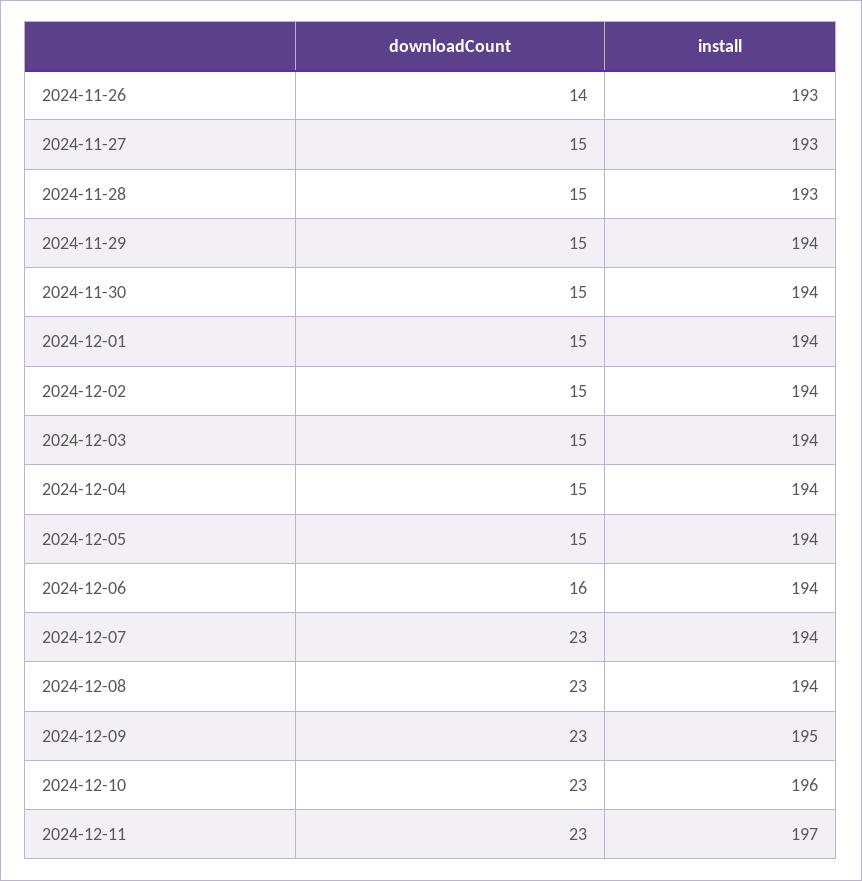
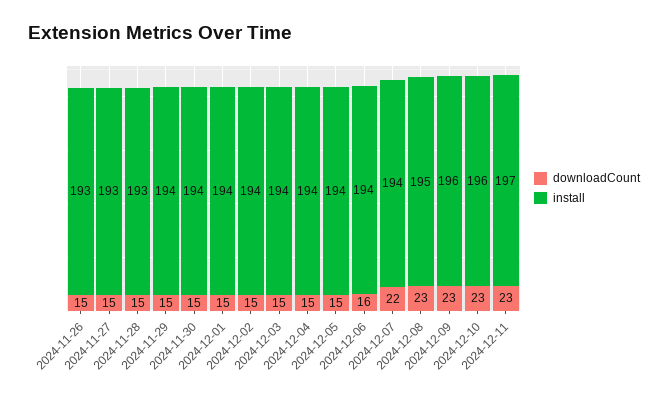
  {
    "downloadCount": {
-     "2024-11-26": 14,
+     "2024-11-26": 15,
      "2024-11-27": 15,
      "2024-11-28": 15,
      "2024-11-29": 15,
      "2024-11-30": 15,
      "2024-12-01": 15,
      "2024-12-02": 15,
      "2024-12-03": 15,
      "2024-12-04": 15,
      "2024-12-05": 15,
      "2024-12-06": 16,
-     "2024-12-07": 23,
+     "2024-12-07": 22,
      "2024-12-08": 23,
      "2024-12-09": 23,
      "2024-12-10": 23,
      "2024-12-11": 23
    },
    "install": {
      "2024-11-26": 193,
      "2024-11-27": 193,
      "2024-11-28": 193,
      "2024-11-29": 194,
      "2024-11-30": 194,
      "2024-12-01": 194,
      "2024-12-02": 194,
      "2024-12-03": 194,
      "2024-12-04": 194,
      "2024-12-05": 194,
      "2024-12-06": 194,
      "2024-12-07": 194,
-     "2024-12-08": 194,
+     "2024-12-08": 195,
-     "2024-12-09": 195,
+     "2024-12-09": 196,
      "2024-12-10": 196,
      "2024-12-11": 197
    }
  }

